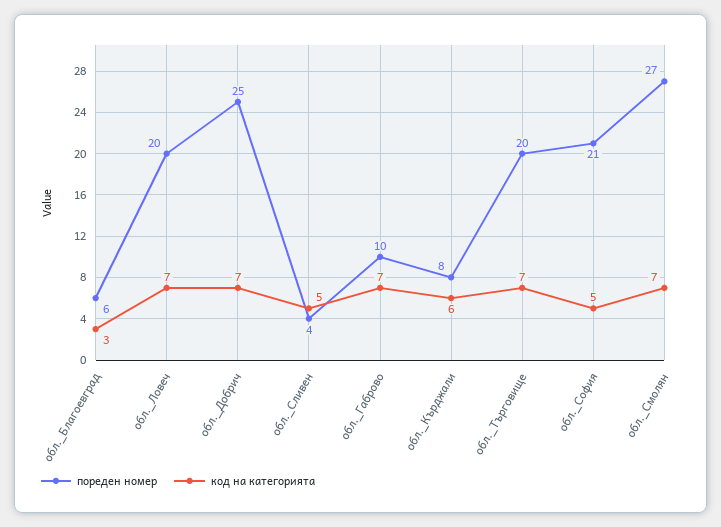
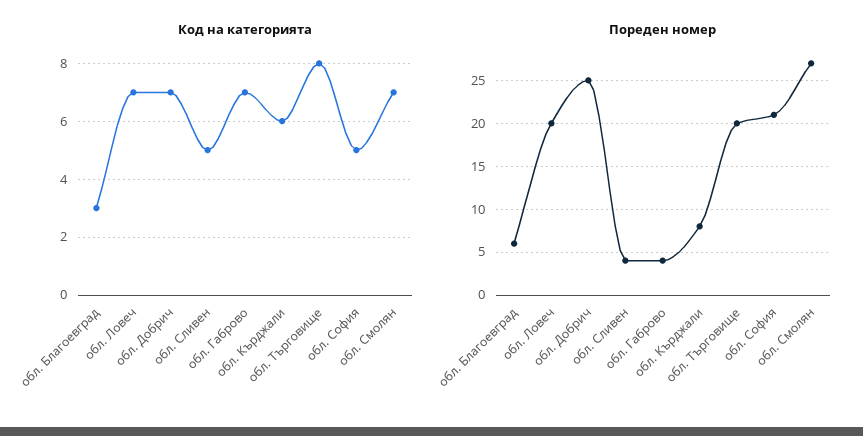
  {
    "пореден номер": {
      "обл._Благоевград": 6,
      "обл._Ловеч": 20,
      "обл._Добрич": 25,
      "обл._Сливен": 4,
-     "обл._Габрово": 10,
+     "обл._Габрово": 4,
      "обл._Кърджали": 8,
      "обл._Търговище": 20,
      "обл._София": 21,
      "обл._Смолян": 27
    },
    "код на категорията": {
      "обл._Благоевград": 3,
      "обл._Ловеч": 7,
      "обл._Добрич": 7,
      "обл._Сливен": 5,
      "обл._Габрово": 7,
      "обл._Кърджали": 6,
-     "обл._Търговище": 7,
+     "обл._Търговище": 8,
      "обл._София": 5,
      "обл._Смолян": 7
    }
  }

